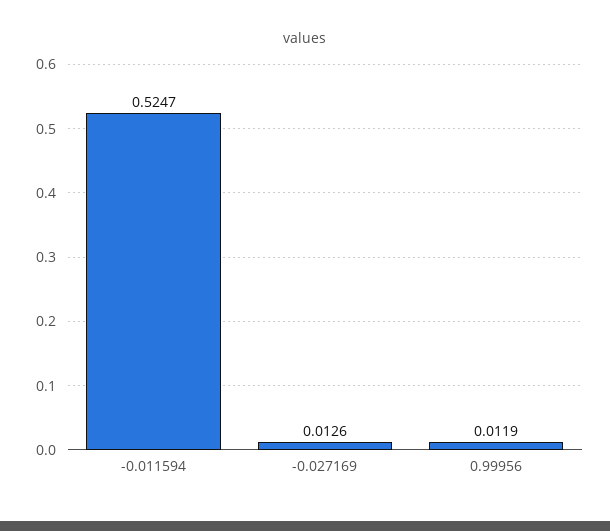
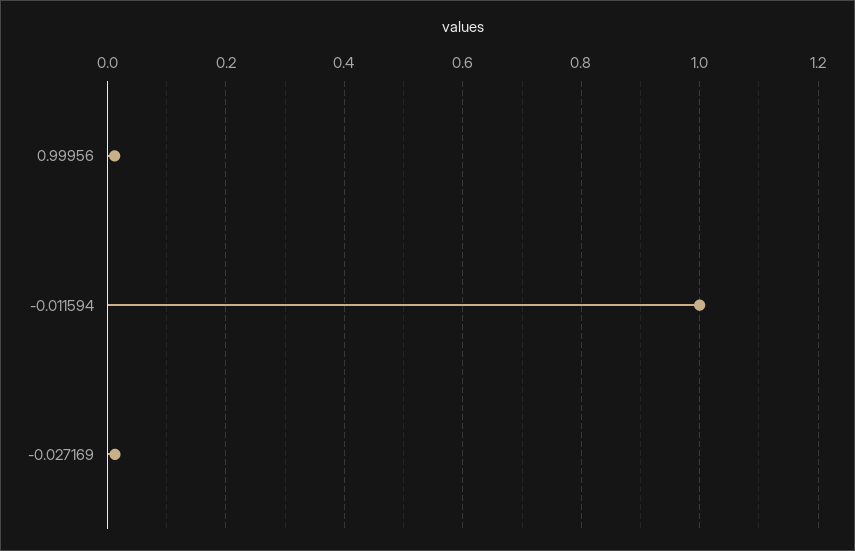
  {
-   "-0.011594": 0.5247,
+   "-0.011594": 1,
    "-0.027169": 0.0126,
    "0.99956": 0.0119
  }

